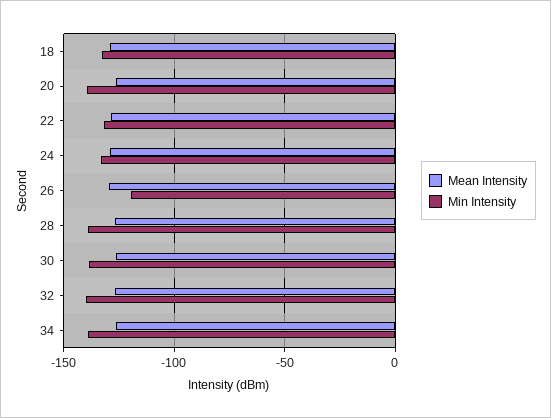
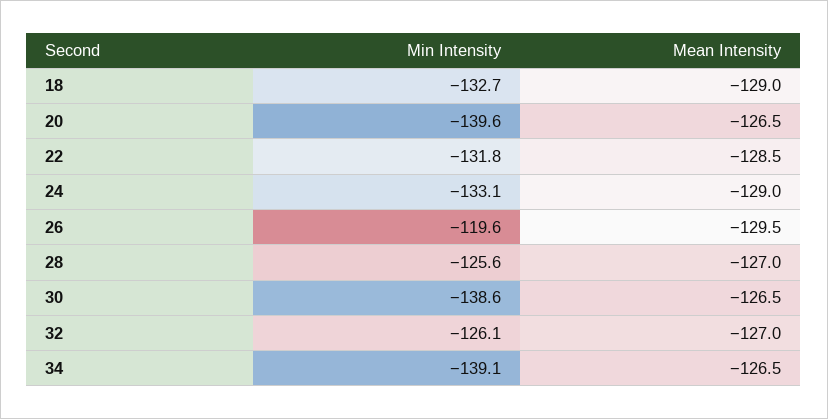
  {
    "Mean Intensity": {
      "18": -129,
      "20": -126.5,
      "22": -128.5,
      "24": -129,
      "26": -129.5,
      "28": -127,
      "30": -126.5,
      "32": -127,
      "34": -126.5
    },
    "Min Intensity": {
      "18": -132.7,
      "20": -139.6,
      "22": -131.8,
      "24": -133.1,
      "26": -119.6,
-     "28": -140,
+     "28": -125.6,
      "30": -138.6,
-     "32": -140,
+     "32": -126.1,
      "34": -139.1
    }
  }

